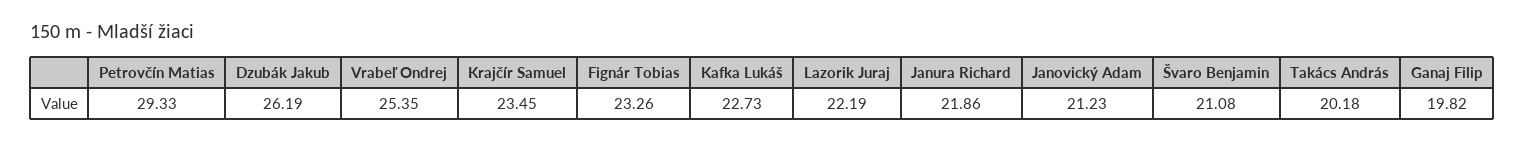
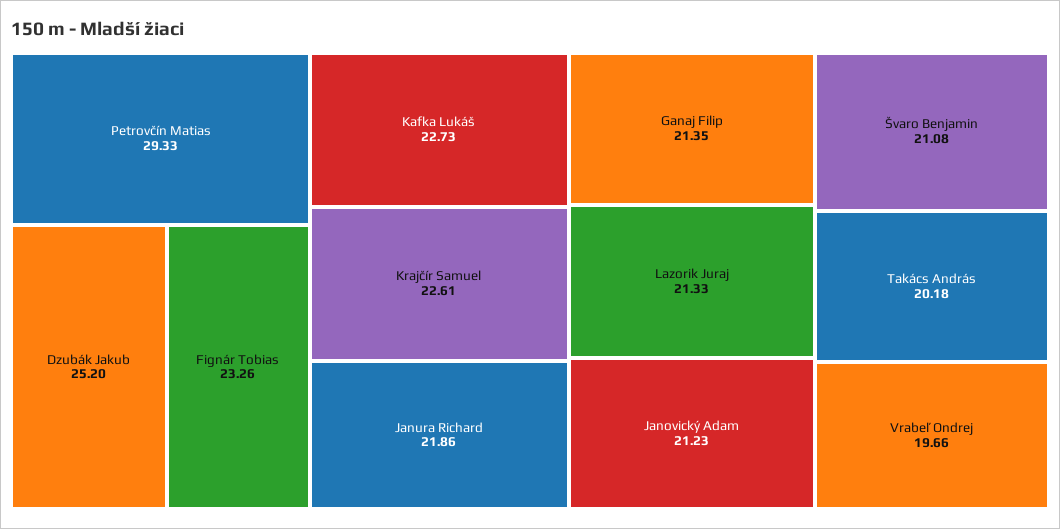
  {
    "Petrovčín Matias": 29.33,
-   "Dzubák Jakub": 26.19,
+   "Dzubák Jakub": 25.2,
-   "Vrabeľ Ondrej": 25.35,
+   "Vrabeľ Ondrej": 19.66,
-   "Krajčír Samuel": 23.45,
+   "Krajčír Samuel": 22.61,
    "Fignár Tobias": 23.26,
    "Kafka Lukáš": 22.73,
-   "Lazorik Juraj": 22.19,
+   "Lazorik Juraj": 21.33,
    "Janura Richard": 21.86,
    "Janovický Adam": 21.23,
    "Švaro Benjamin": 21.08,
    "Takács András": 20.18,
-   "Ganaj Filip": 19.82
+   "Ganaj Filip": 21.35
  }

